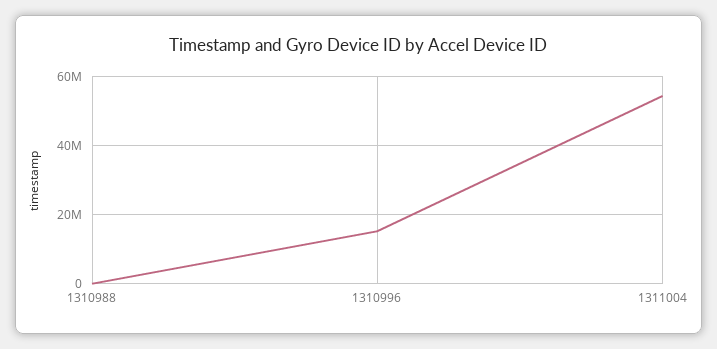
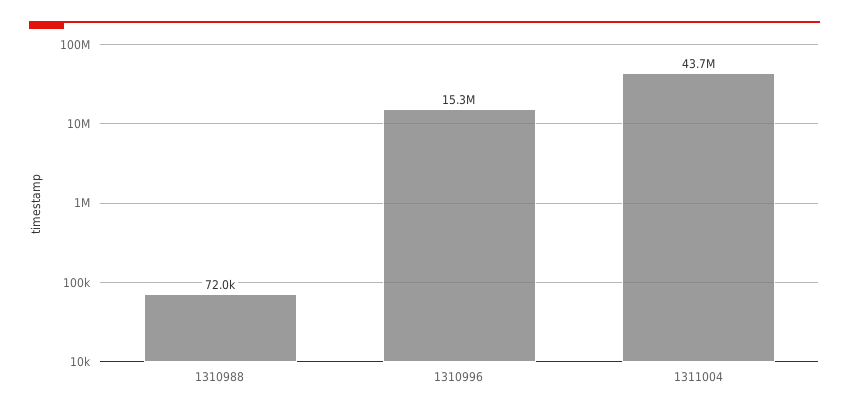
  {
    "1310988": 72000,
    "1310996": 15300000,
-   "1311004": 54000000
+   "1311004": 43700000
  }

